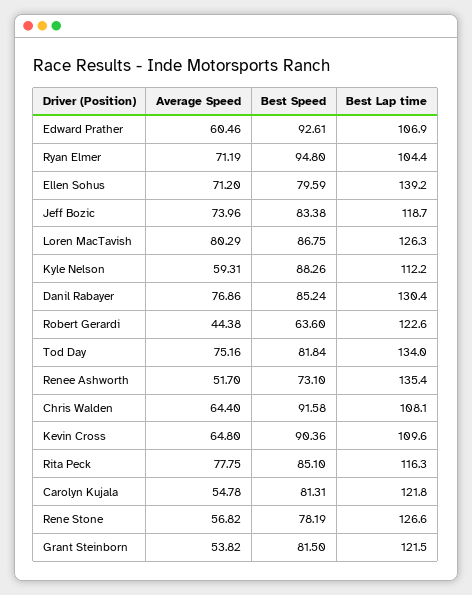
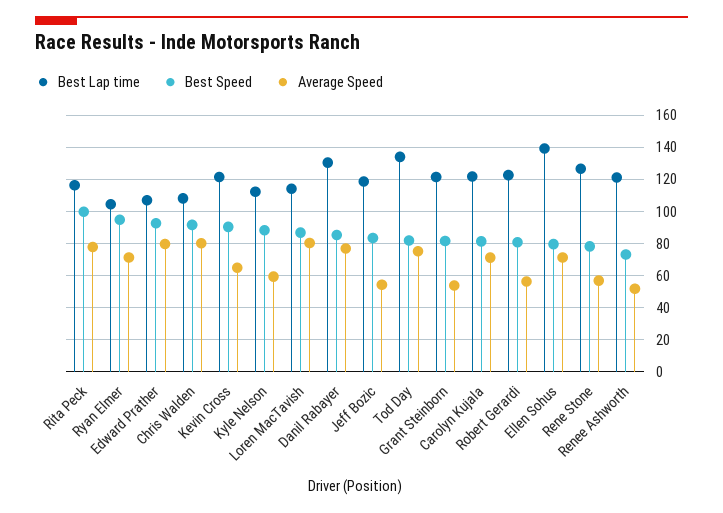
  {
    "Average Speed": {
-     "Edward Prather": 60.46,
+     "Edward Prather": 80,
      "Ryan Elmer": 71.19,
      "Ellen Sohus": 71.2,
-     "Jeff Bozic": 73.96,
+     "Jeff Bozic": 55,
      "Loren MacTavish": 80.29,
      "Kyle Nelson": 59.31,
      "Danil Rabayer": 76.86,
-     "Robert Gerardi": 44.38,
+     "Robert Gerardi": 55,
      "Tod Day": 75.16,
      "Renee Ashworth": 51.7,
-     "Chris Walden": 64.4,
+     "Chris Walden": 80,
      "Kevin Cross": 64.8,
      "Rita Peck": 77.75,
-     "Carolyn Kujala": 54.78,
+     "Carolyn Kujala": 70,
      "Rene Stone": 56.82,
      "Grant Steinborn": 53.82
    },
    "Best Speed": {
      "Edward Prather": 92.61,
      "Ryan Elmer": 94.8,
      "Ellen Sohus": 79.59,
      "Jeff Bozic": 83.38,
      "Loren MacTavish": 86.75,
      "Kyle Nelson": 88.26,
      "Danil Rabayer": 85.24,
-     "Robert Gerardi": 63.6,
+     "Robert Gerardi": 80,
      "Tod Day": 81.84,
      "Renee Ashworth": 73.1,
      "Chris Walden": 91.58,
      "Kevin Cross": 90.36,
-     "Rita Peck": 85.1,
+     "Rita Peck": 100,
      "Carolyn Kujala": 81.31,
      "Rene Stone": 78.19,
      "Grant Steinborn": 81.5
    },
    "Best Lap time": {
      "Edward Prather": 106.9,
      "Ryan Elmer": 104.4,
      "Ellen Sohus": 139.2,
      "Jeff Bozic": 118.7,
-     "Loren MacTavish": 126.3,
+     "Loren MacTavish": 115,
      "Kyle Nelson": 112.2,
      "Danil Rabayer": 130.4,
      "Robert Gerardi": 122.6,
      "Tod Day": 134,
-     "Renee Ashworth": 135.4,
+     "Renee Ashworth": 120,
      "Chris Walden": 108.1,
-     "Kevin Cross": 109.6,
+     "Kevin Cross": 120,
      "Rita Peck": 116.3,
      "Carolyn Kujala": 121.8,
      "Rene Stone": 126.6,
      "Grant Steinborn": 121.5
    }
  }

